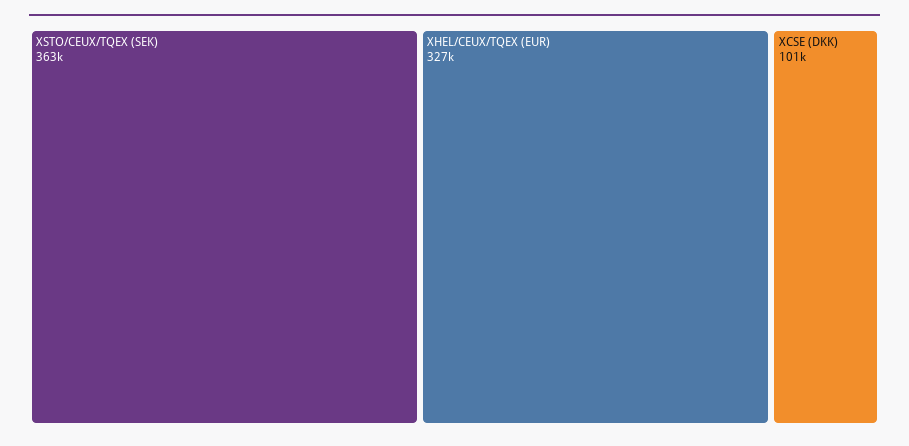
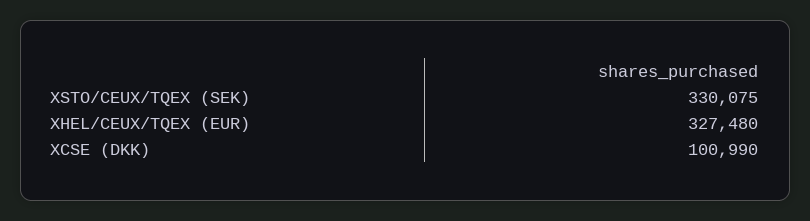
  {
-   "XSTO/CEUX/TQEX (SEK)": 363000,
+   "XSTO/CEUX/TQEX (SEK)": 330075,
    "XHEL/CEUX/TQEX (EUR)": 327480,
    "XCSE (DKK)": 100990
  }

